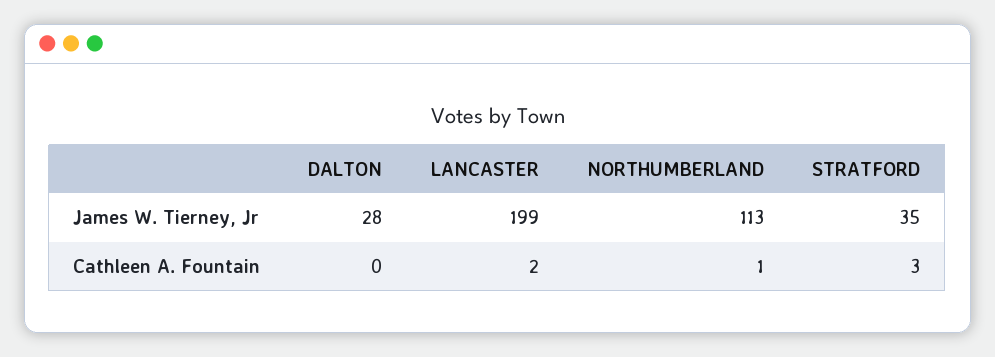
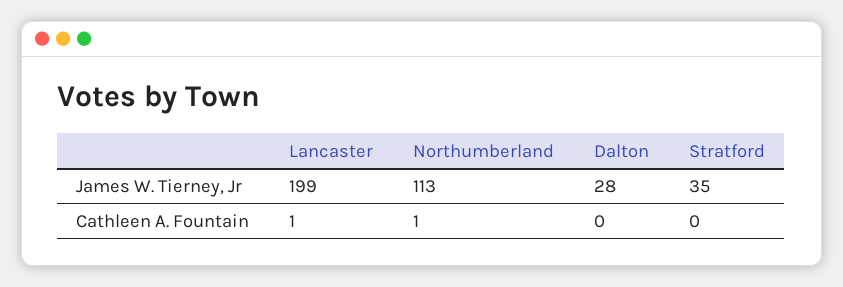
  {
    "DALTON": {
      "James W. Tierney, Jr": 28,
      "Cathleen A. Fountain": 0
    },
    "LANCASTER": {
      "James W. Tierney, Jr": 199,
-     "Cathleen A. Fountain": 2
+     "Cathleen A. Fountain": 1
    },
    "NORTHUMBERLAND": {
      "James W. Tierney, Jr": 113,
      "Cathleen A. Fountain": 1
    },
    "STRATFORD": {
      "James W. Tierney, Jr": 35,
-     "Cathleen A. Fountain": 3
+     "Cathleen A. Fountain": 0
    }
  }

